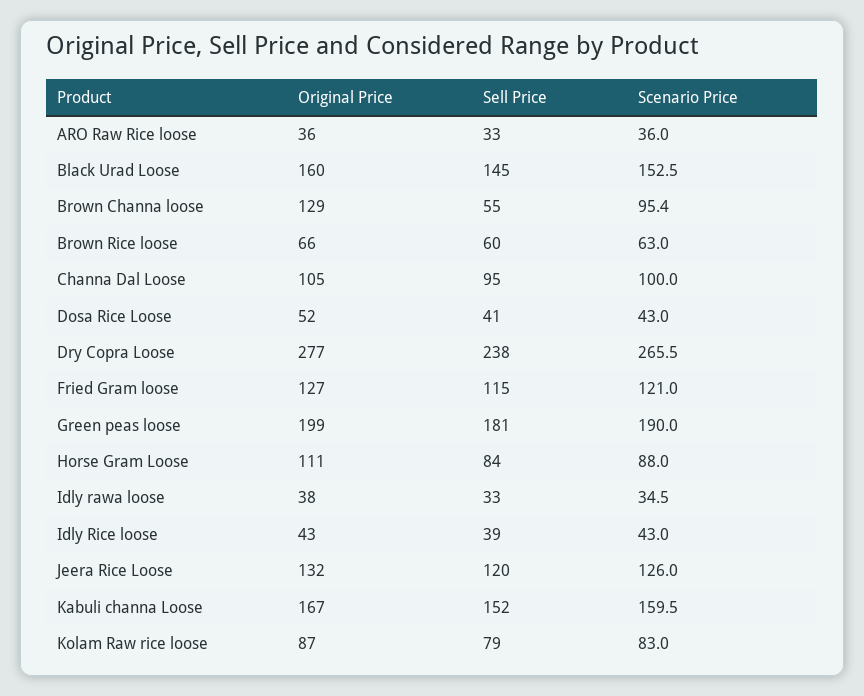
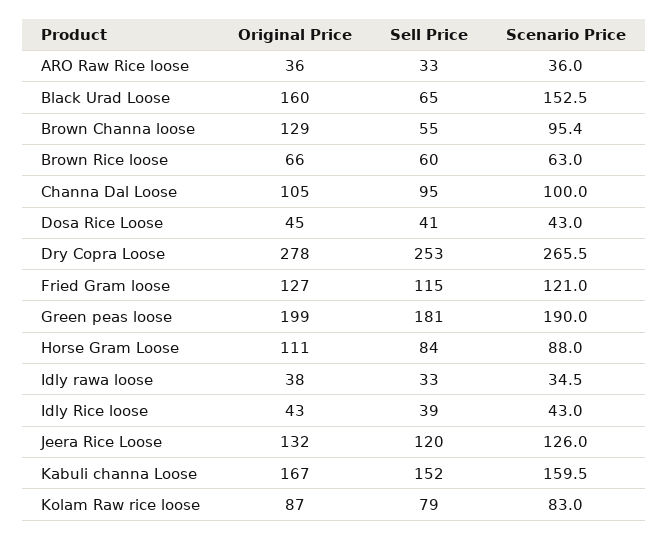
  {
    "Original Price": {
      "ARO Raw Rice loose": 36,
      "Black Urad Loose": 160,
      "Brown Channa loose": 129,
      "Brown Rice loose": 66,
      "Channa Dal Loose": 105,
-     "Dosa Rice Loose": 52,
+     "Dosa Rice Loose": 45,
-     "Dry Copra Loose": 277,
+     "Dry Copra Loose": 278,
      "Fried Gram loose": 127,
      "Green peas loose": 199,
      "Horse Gram Loose": 111,
      "Idly rawa loose": 38,
      "Idly Rice loose": 43,
      "Jeera Rice Loose": 132,
      "Kabuli channa Loose": 167,
      "Kolam Raw rice loose": 87
    },
    "Sell Price": {
      "ARO Raw Rice loose": 33,
-     "Black Urad Loose": 145,
+     "Black Urad Loose": 65,
      "Brown Channa loose": 55,
      "Brown Rice loose": 60,
      "Channa Dal Loose": 95,
      "Dosa Rice Loose": 41,
-     "Dry Copra Loose": 238,
+     "Dry Copra Loose": 253,
      "Fried Gram loose": 115,
      "Green peas loose": 181,
      "Horse Gram Loose": 84,
      "Idly rawa loose": 33,
      "Idly Rice loose": 39,
      "Jeera Rice Loose": 120,
      "Kabuli channa Loose": 152,
      "Kolam Raw rice loose": 79
    },
    "Scenario Price": {
      "ARO Raw Rice loose": 36,
      "Black Urad Loose": 152.5,
      "Brown Channa loose": 95.4,
      "Brown Rice loose": 63,
      "Channa Dal Loose": 100,
      "Dosa Rice Loose": 43,
      "Dry Copra Loose": 265.5,
      "Fried Gram loose": 121,
      "Green peas loose": 190,
      "Horse Gram Loose": 88,
      "Idly rawa loose": 34.5,
      "Idly Rice loose": 43,
      "Jeera Rice Loose": 126,
      "Kabuli channa Loose": 159.5,
      "Kolam Raw rice loose": 83
    }
  }

